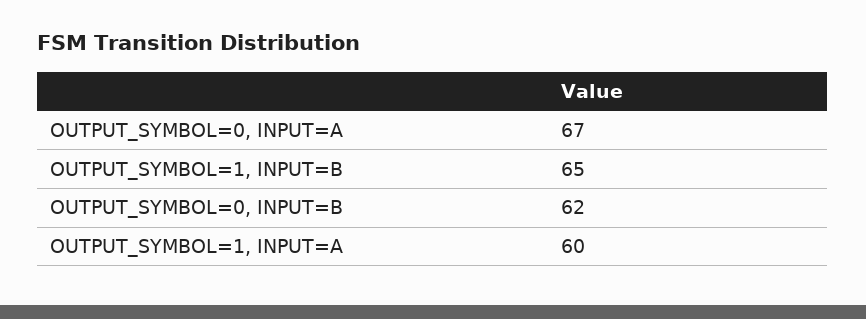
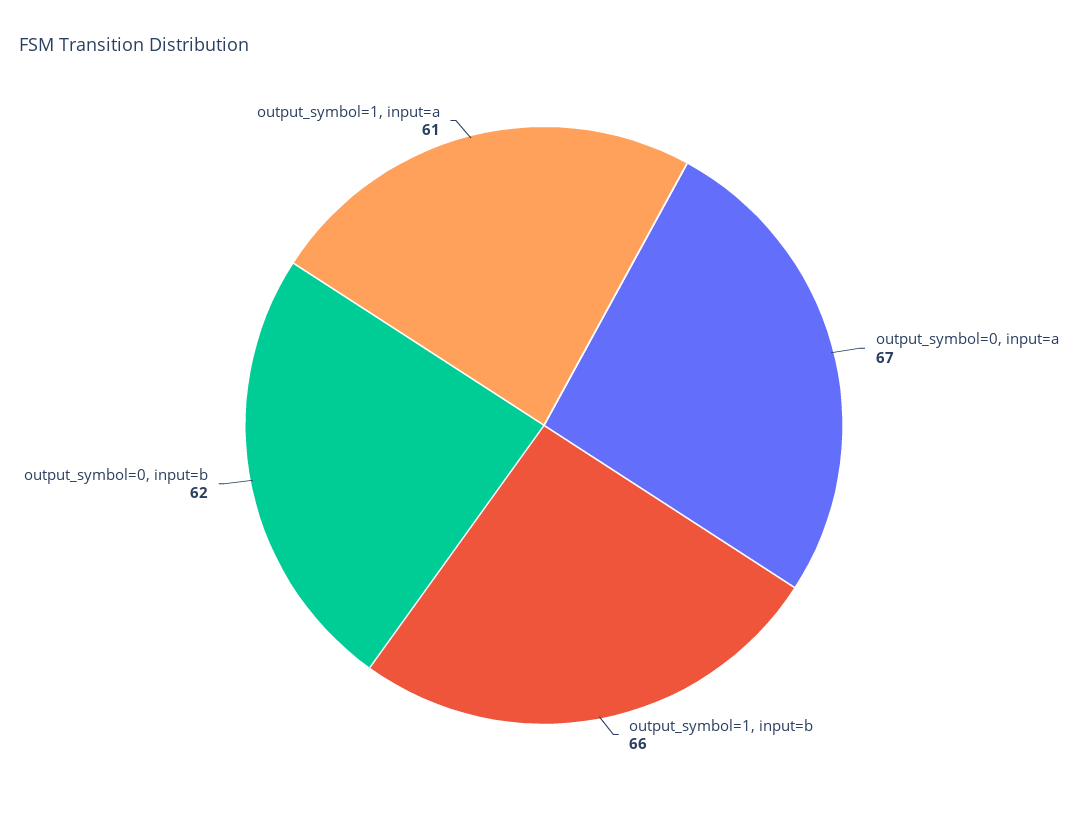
  {
    "OUTPUT_SYMBOL=0, INPUT=A": 67,
-   "OUTPUT_SYMBOL=1, INPUT=B": 65,
+   "OUTPUT_SYMBOL=1, INPUT=B": 66,
    "OUTPUT_SYMBOL=0, INPUT=B": 62,
-   "OUTPUT_SYMBOL=1, INPUT=A": 60
+   "OUTPUT_SYMBOL=1, INPUT=A": 61
  }

